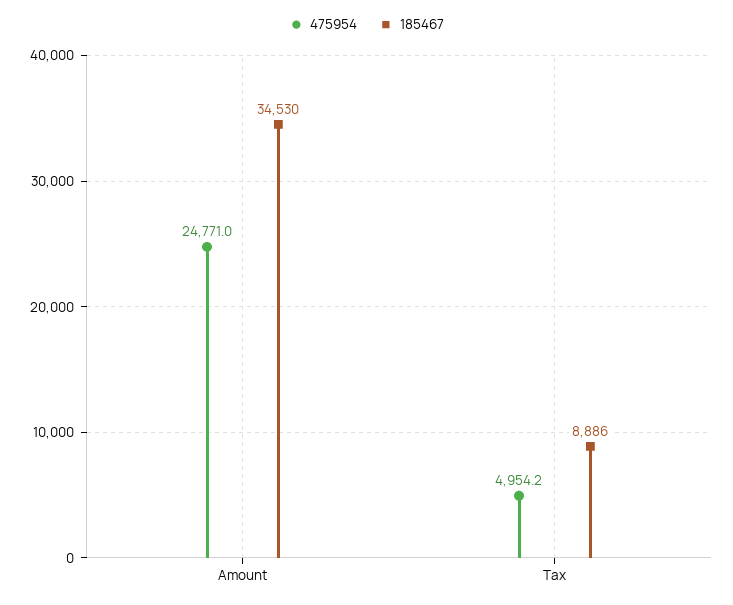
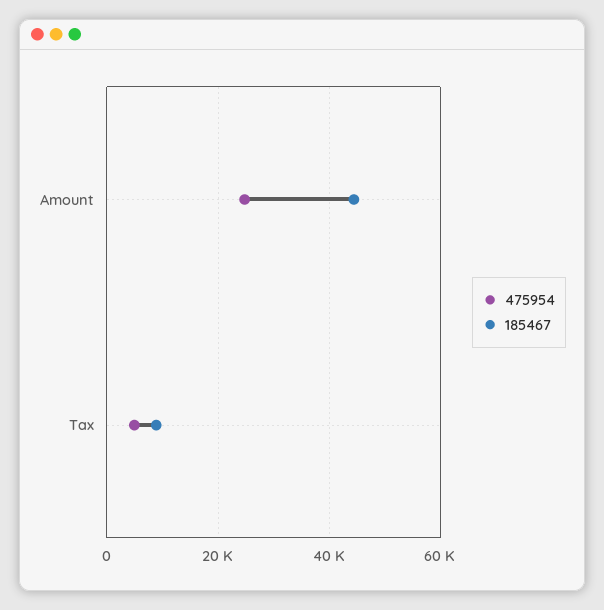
  {
    "475954": {
      "Amount": 24771,
      "Tax": 4954.2
    },
    "185467": {
-     "Amount": 34530,
+     "Amount": 44000,
      "Tax": 8886
    }
  }

